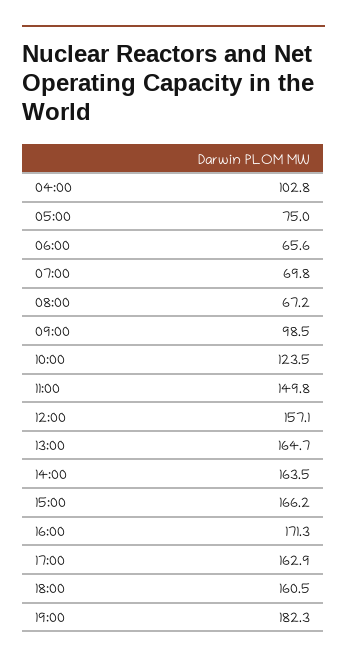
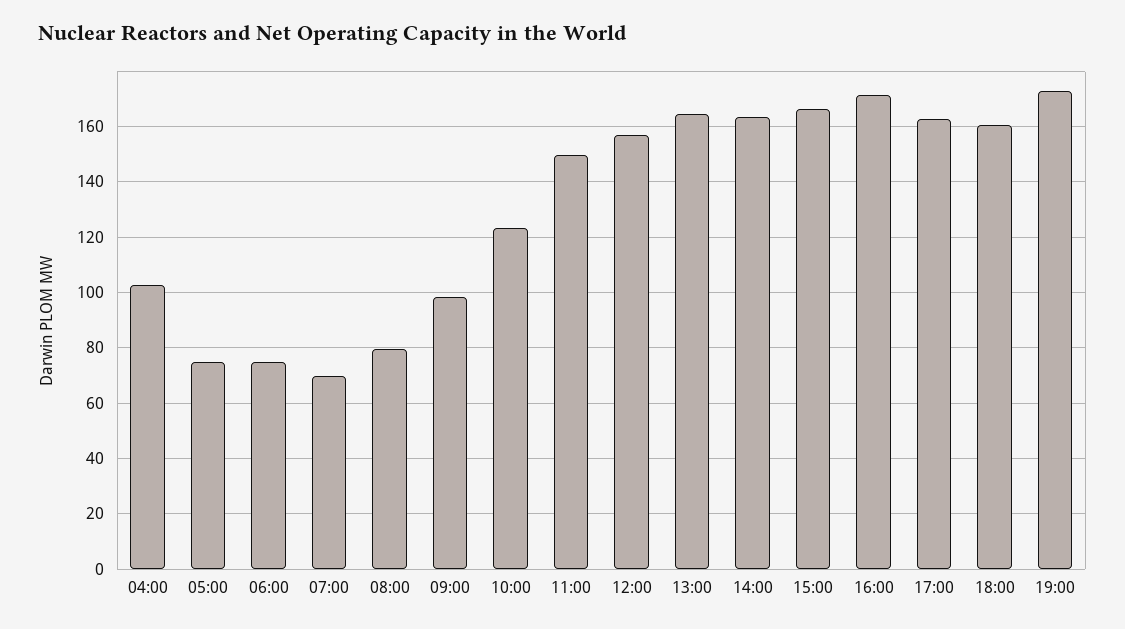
  {
    "04:00": 102.8,
    "05:00": 75,
-   "06:00": 65.6,
+   "06:00": 75,
    "07:00": 69.8,
-   "08:00": 67.2,
+   "08:00": 80,
    "09:00": 98.5,
    "10:00": 123.5,
    "11:00": 149.8,
    "12:00": 157.1,
    "13:00": 164.7,
    "14:00": 163.5,
    "15:00": 166.2,
    "16:00": 171.3,
    "17:00": 162.9,
    "18:00": 160.5,
-   "19:00": 182.3
+   "19:00": 172.5
  }

